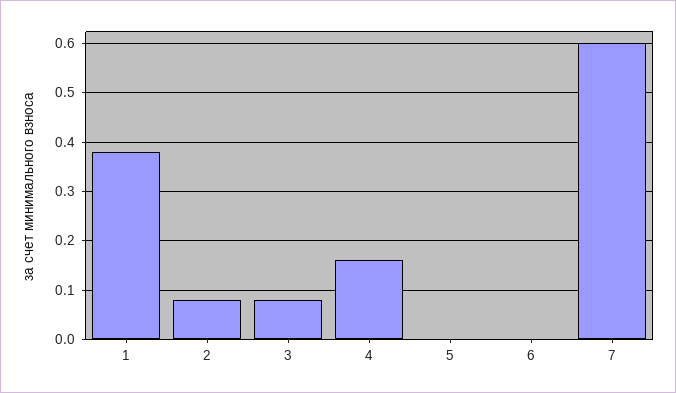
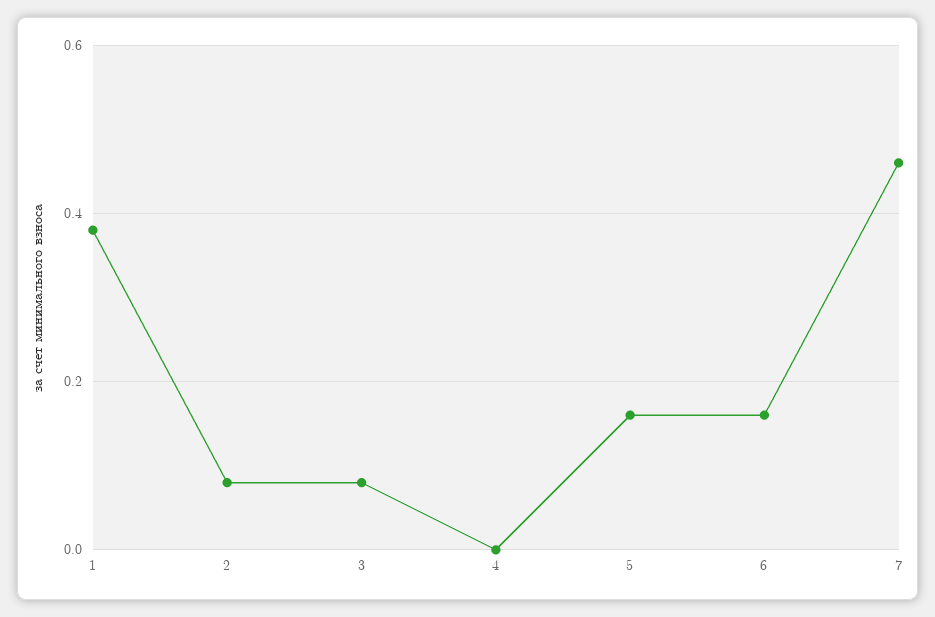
  {
    "1": 0.4,
    "2": 0.1,
    "3": 0.1,
-   "4": 0.15,
+   "4": 0,
-   "5": 0,
+   "5": 0.15,
-   "6": 0,
+   "6": 0.15,
-   "7": 0.6
+   "7": 0.45
  }

